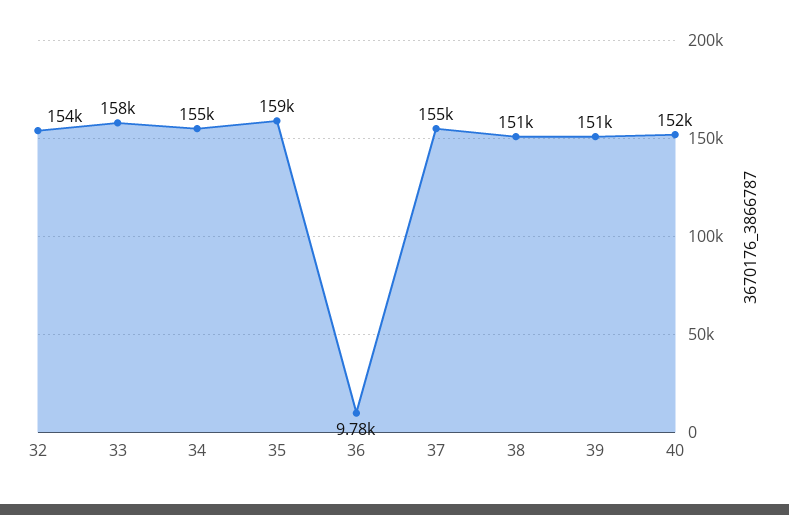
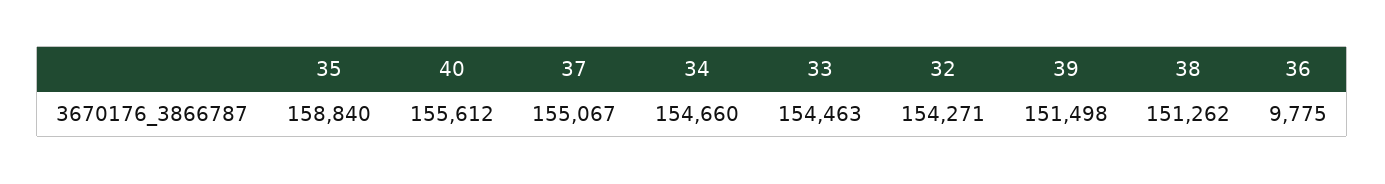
  {
    "32": 154271,
-   "33": 158000,
+   "33": 154463,
    "34": 154660,
    "35": 158840,
    "36": 9775,
    "37": 155067,
    "38": 151262,
    "39": 151498,
-   "40": 152000
+   "40": 155612
  }

